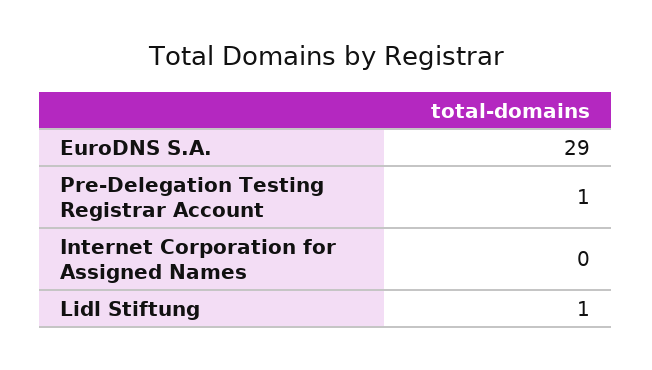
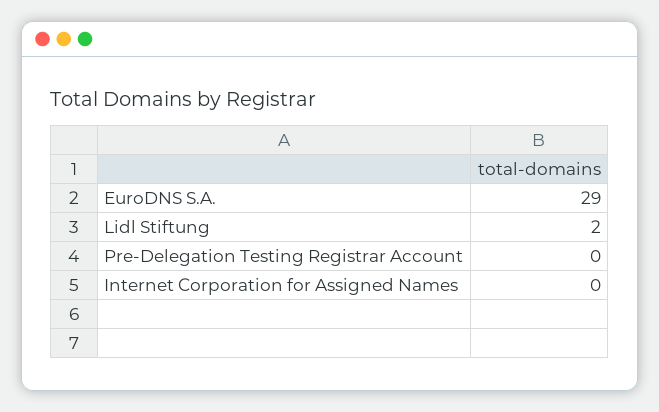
  {
    "EuroDNS S.A.": 29,
-   "Pre-Delegation Testing Registrar Account": 1,
+   "Pre-Delegation Testing Registrar Account": 0,
    "Internet Corporation for Assigned Names": 0,
-   "Lidl Stiftung": 1
+   "Lidl Stiftung": 2
  }

